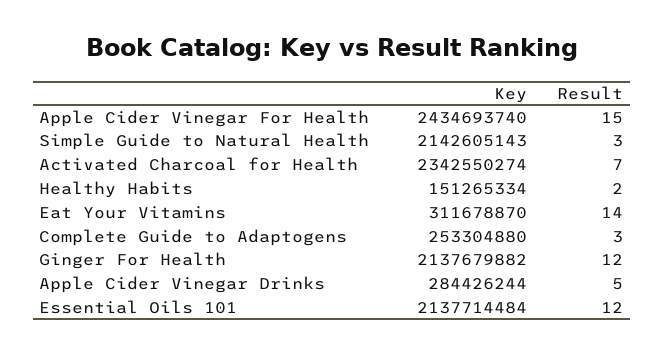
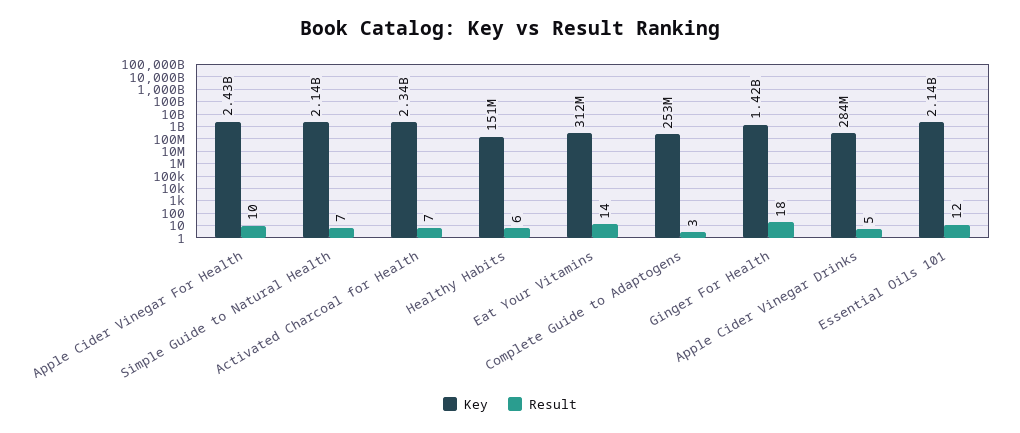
  {
    "Key": {
      "Apple Cider Vinegar For Health": 2434693740,
      "Simple Guide to Natural Health": 2142605143,
      "Activated Charcoal for Health": 2342550274,
      "Healthy Habits": 151265334,
      "Eat Your Vitamins": 311678870,
      "Complete Guide to Adaptogens": 253304880,
-     "Ginger For Health": 2137679882,
+     "Ginger For Health": 1420000000,
      "Apple Cider Vinegar Drinks": 284426244,
      "Essential Oils 101": 2137714484
    },
    "Result": {
-     "Apple Cider Vinegar For Health": 15,
+     "Apple Cider Vinegar For Health": 10,
-     "Simple Guide to Natural Health": 3,
+     "Simple Guide to Natural Health": 7,
      "Activated Charcoal for Health": 7,
-     "Healthy Habits": 2,
+     "Healthy Habits": 6,
      "Eat Your Vitamins": 14,
      "Complete Guide to Adaptogens": 3,
-     "Ginger For Health": 12,
+     "Ginger For Health": 18,
      "Apple Cider Vinegar Drinks": 5,
      "Essential Oils 101": 12
    }
  }

